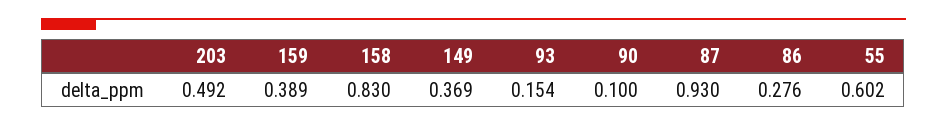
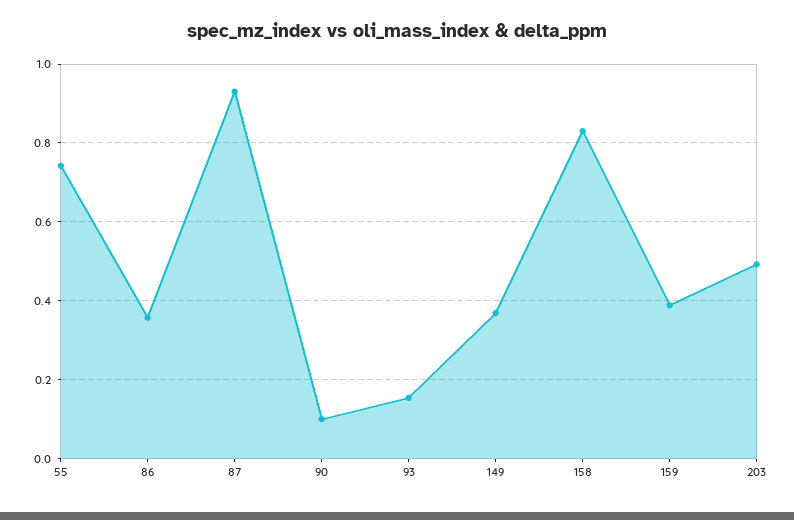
  {
    "203": 0.492,
    "159": 0.389,
    "158": 0.83,
    "149": 0.369,
    "93": 0.154,
    "90": 0.1,
    "87": 0.93,
-   "86": 0.276,
+   "86": 0.36,
-   "55": 0.602
+   "55": 0.74
  }

